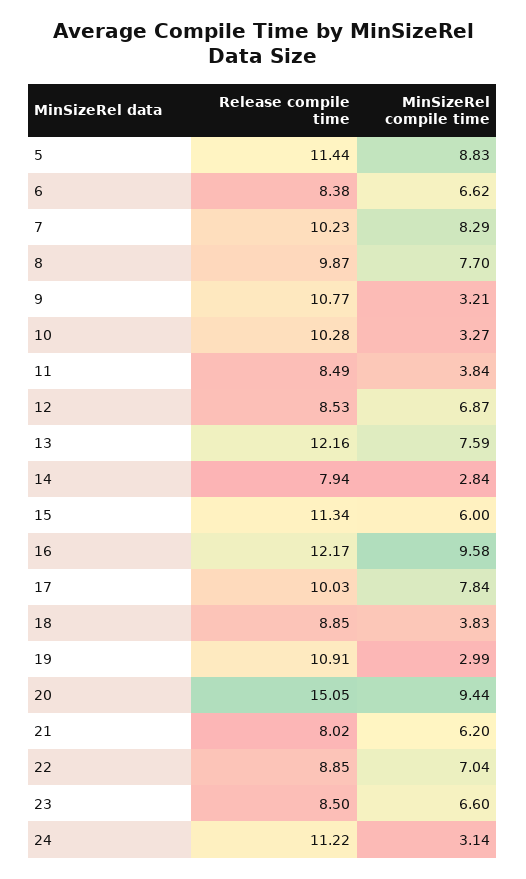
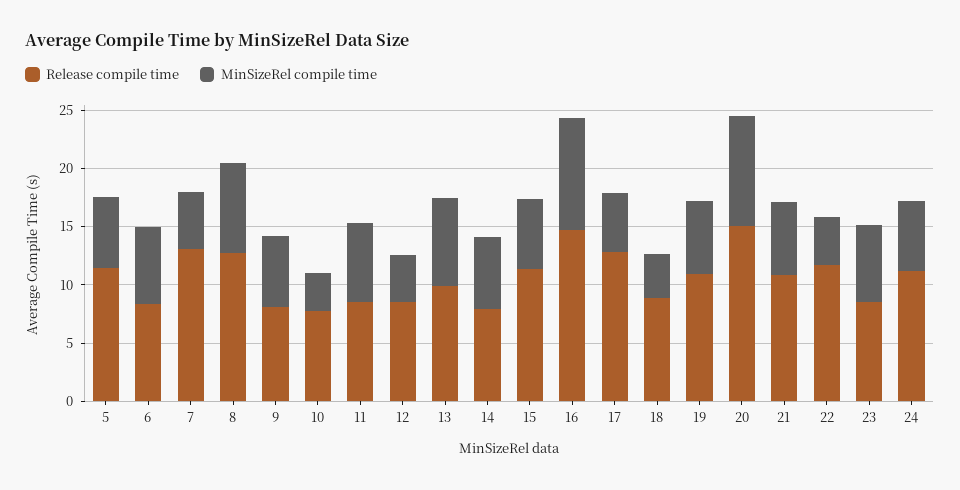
  {
    "Release compile time": {
      "5": 11.44,
      "6": 8.38,
-     "7": 10.23,
+     "7": 13,
-     "8": 9.87,
+     "8": 13,
-     "9": 10.77,
+     "9": 8,
-     "10": 10.28,
+     "10": 8,
      "11": 8.49,
      "12": 8.53,
-     "13": 12.16,
+     "13": 10,
      "14": 7.94,
      "15": 11.34,
-     "16": 12.17,
+     "16": 15,
-     "17": 10.03,
+     "17": 13,
      "18": 8.85,
      "19": 10.91,
      "20": 15.05,
-     "21": 8.02,
+     "21": 11,
-     "22": 8.85,
+     "22": 12,
      "23": 8.5,
      "24": 11.22
    },
    "MinSizeRel compile time": {
-     "5": 8.83,
+     "5": 6,
      "6": 6.62,
-     "7": 8.29,
+     "7": 5,
      "8": 7.7,
-     "9": 3.21,
+     "9": 6,
      "10": 3.27,
-     "11": 3.84,
+     "11": 7,
-     "12": 6.87,
+     "12": 4,
      "13": 7.59,
-     "14": 2.84,
+     "14": 6,
      "15": 6,
      "16": 9.58,
-     "17": 7.84,
+     "17": 5,
      "18": 3.83,
-     "19": 2.99,
+     "19": 6,
      "20": 9.44,
      "21": 6.2,
-     "22": 7.04,
+     "22": 4,
      "23": 6.6,
-     "24": 3.14
+     "24": 6
    }
  }

